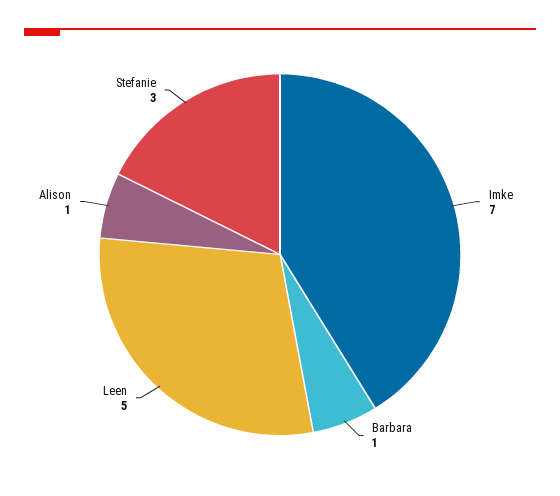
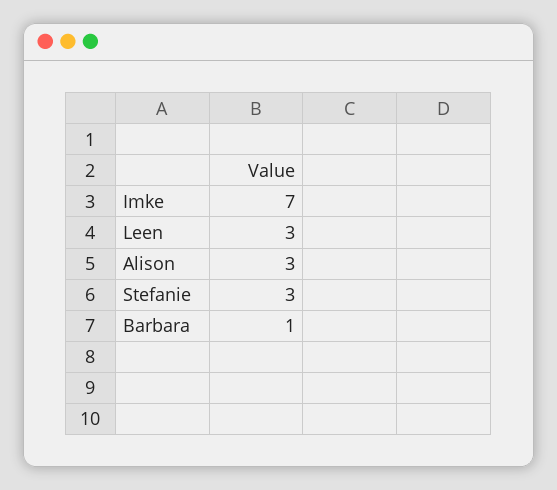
  {
    "Imke": 7,
    "Barbara": 1,
-   "Leen": 5,
+   "Leen": 3,
-   "Alison": 1,
+   "Alison": 3,
    "Stefanie": 3
  }

